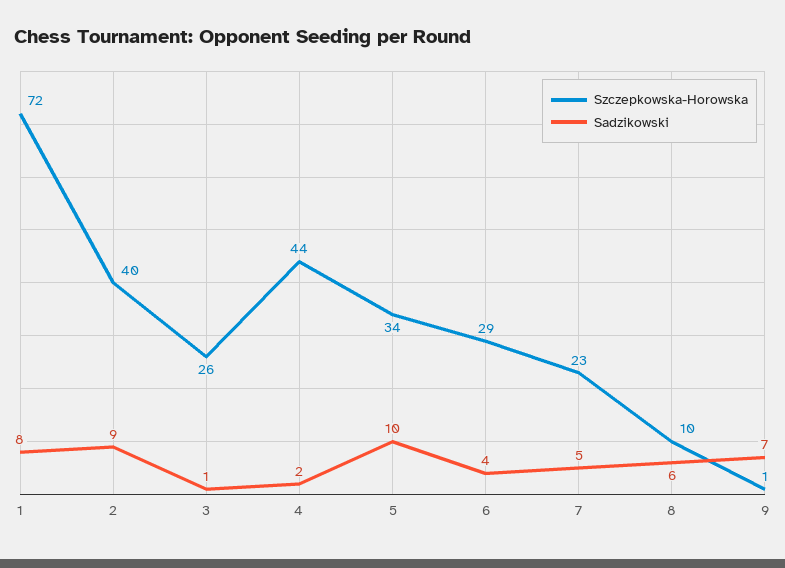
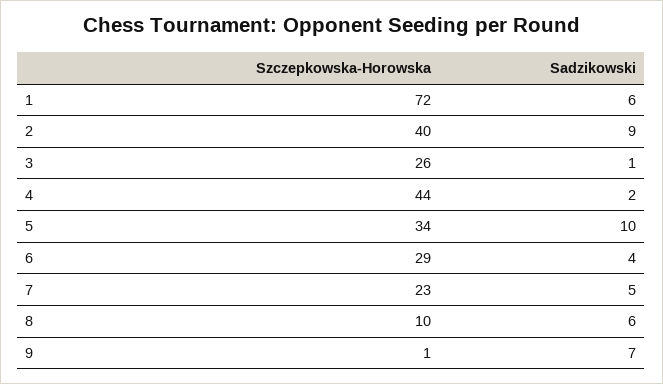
  {
    "Szczepkowska-Horowska": {
      "1": 72,
      "2": 40,
      "3": 26,
      "4": 44,
      "5": 34,
      "6": 29,
      "7": 23,
      "8": 10,
      "9": 1
    },
    "Sadzikowski": {
-     "1": 8,
+     "1": 6,
      "2": 9,
      "3": 1,
      "4": 2,
      "5": 10,
      "6": 4,
      "7": 5,
      "8": 6,
      "9": 7
    }
  }

